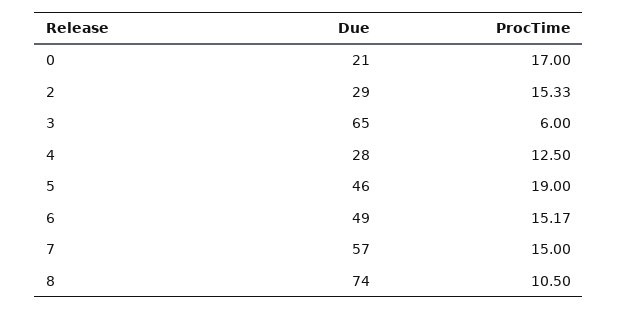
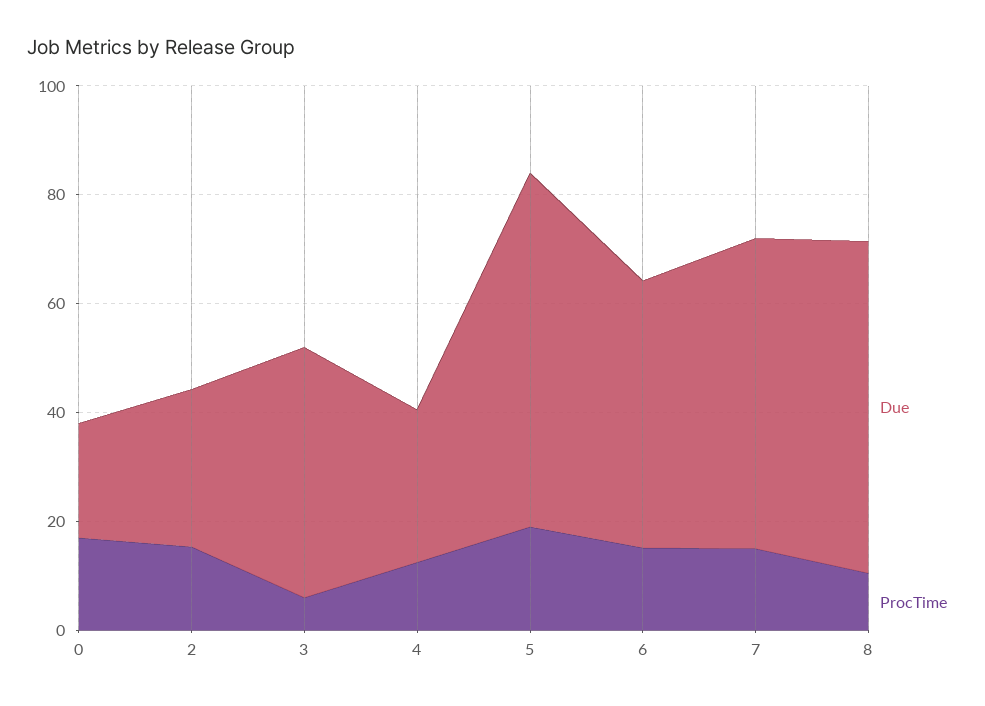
  {
    "Due": {
      "0": 21,
      "2": 29,
-     "3": 65,
+     "3": 45,
      "4": 28,
-     "5": 46,
+     "5": 65,
      "6": 49,
      "7": 57,
-     "8": 74
+     "8": 60
    },
    "ProcTime": {
      "0": 17,
      "2": 15.33,
      "3": 6,
      "4": 12.5,
      "5": 19,
      "6": 15.17,
      "7": 15,
      "8": 10.5
    }
  }

